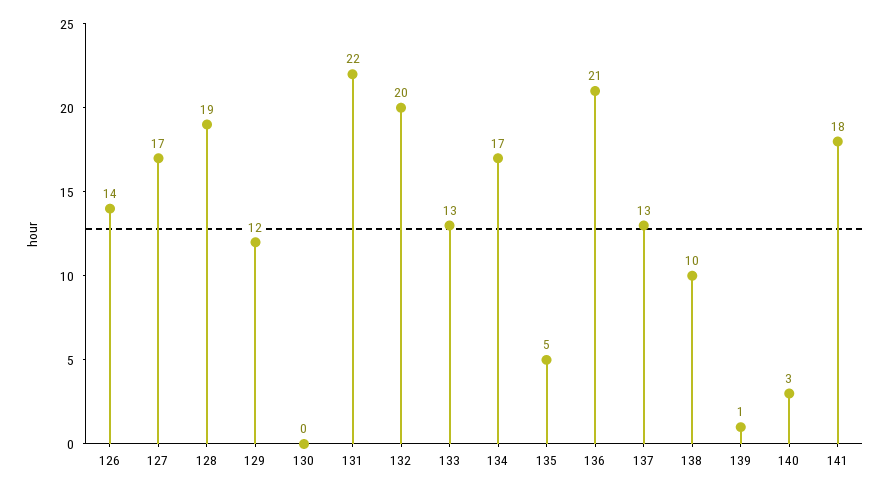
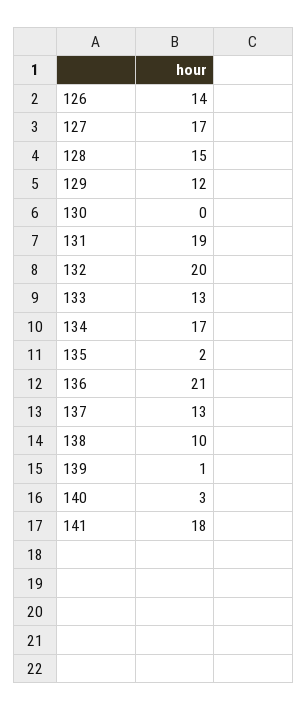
  {
    "126": 14,
    "127": 17,
-   "128": 19,
+   "128": 15,
    "129": 12,
    "130": 0,
-   "131": 22,
+   "131": 19,
    "132": 20,
    "133": 13,
    "134": 17,
-   "135": 5,
+   "135": 2,
    "136": 21,
    "137": 13,
    "138": 10,
    "139": 1,
    "140": 3,
    "141": 18
  }

